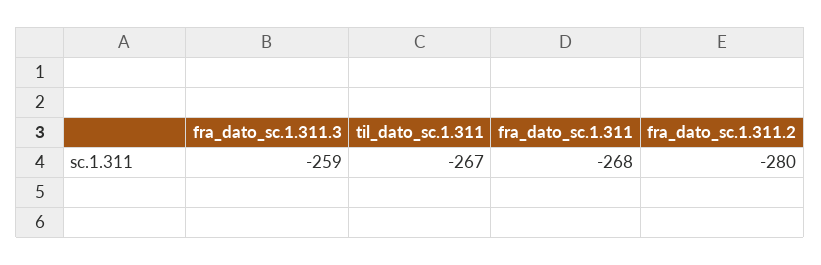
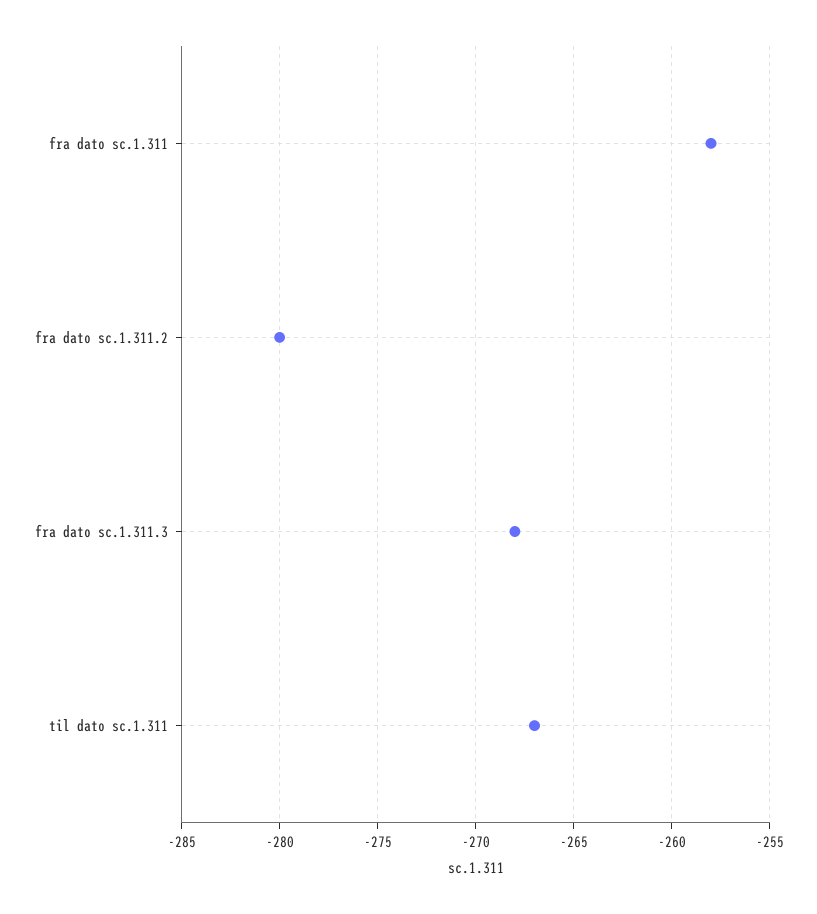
  {
-   "fra_dato_sc.1.311.3": -259,
+   "fra_dato_sc.1.311.3": -268,
    "til_dato_sc.1.311": -267,
-   "fra_dato_sc.1.311": -268,
+   "fra_dato_sc.1.311": -258,
    "fra_dato_sc.1.311.2": -280
  }

